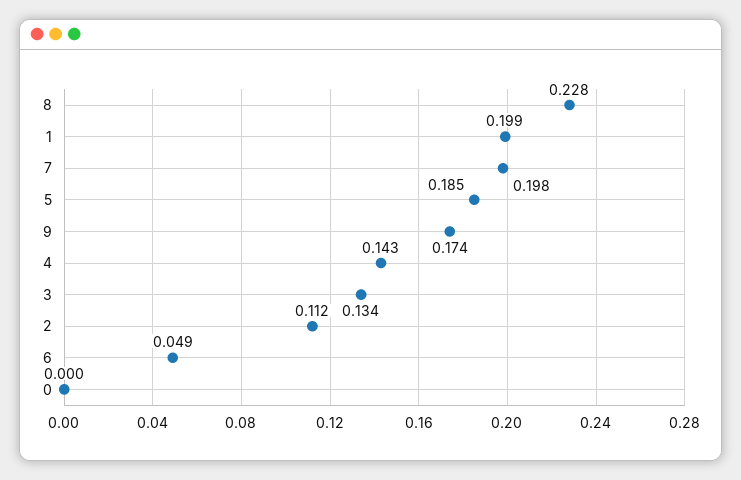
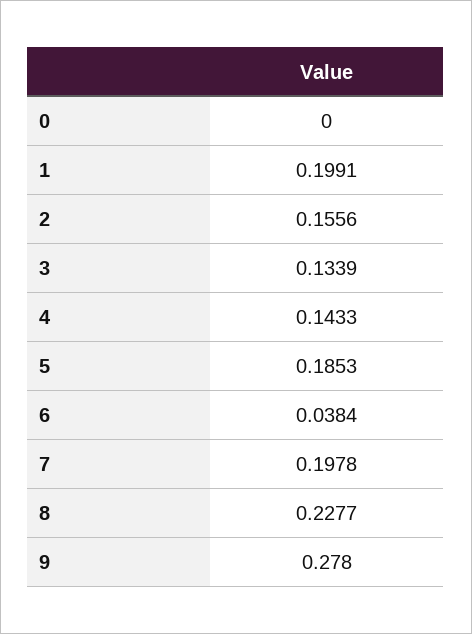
  {
    "8": 0.2277,
    "1": 0.1991,
    "7": 0.1978,
    "5": 0.1853,
-   "9": 0.174,
+   "9": 0.278,
    "4": 0.1433,
    "3": 0.1339,
-   "2": 0.112,
+   "2": 0.1556,
-   "6": 0.049,
+   "6": 0.0384,
    "0": 0
  }

